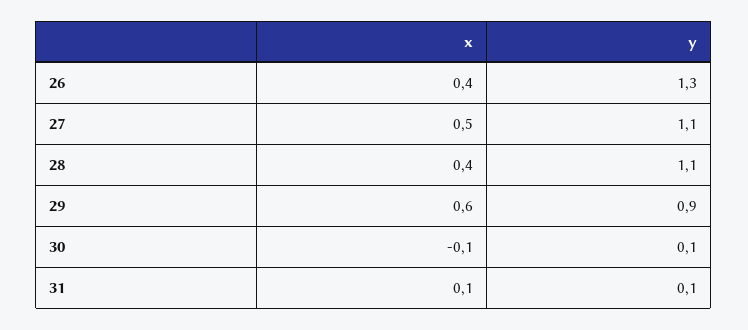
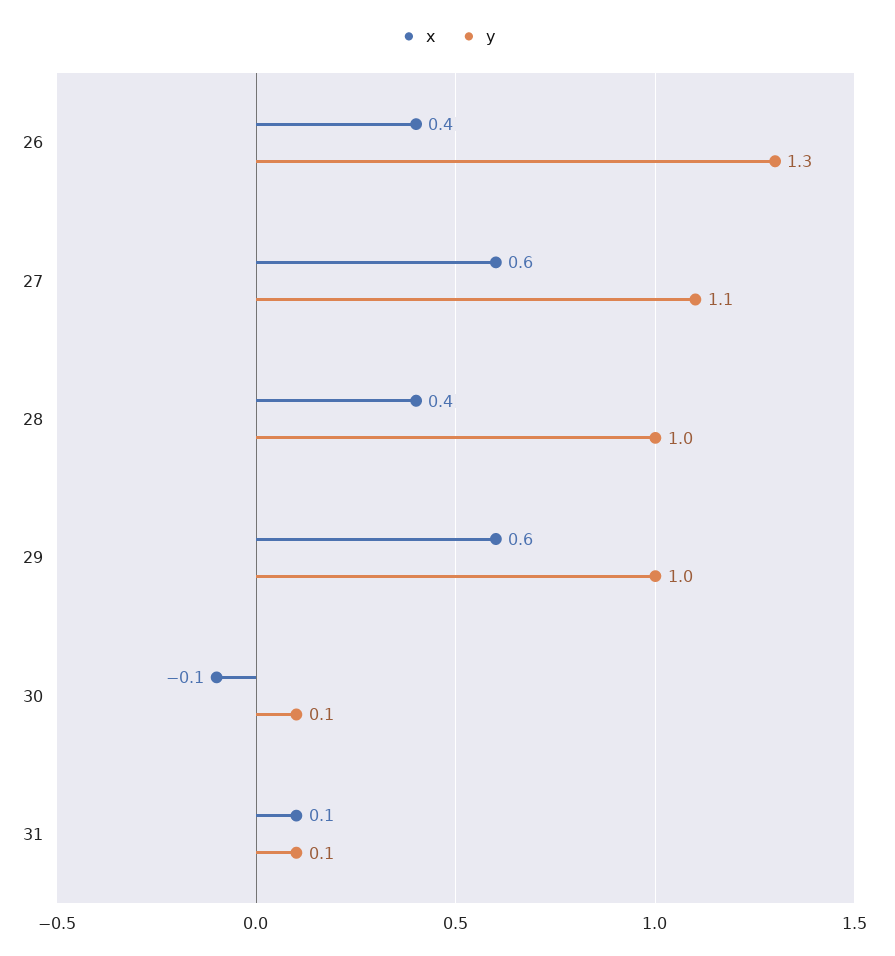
  {
    "x": {
      "26": 0.4,
-     "27": 0.5,
+     "27": 0.6,
      "28": 0.4,
      "29": 0.6,
      "30": -0.1,
      "31": 0.1
    },
    "y": {
      "26": 1.3,
      "27": 1.1,
-     "28": 1.1,
+     "28": 1,
-     "29": 0.9,
+     "29": 1,
      "30": 0.1,
      "31": 0.1
    }
  }

